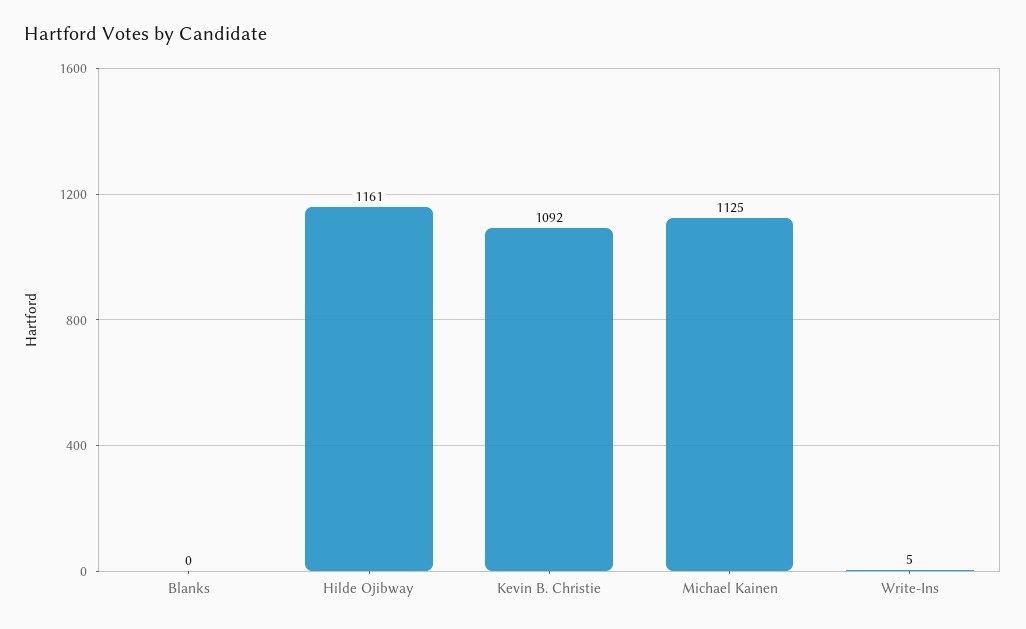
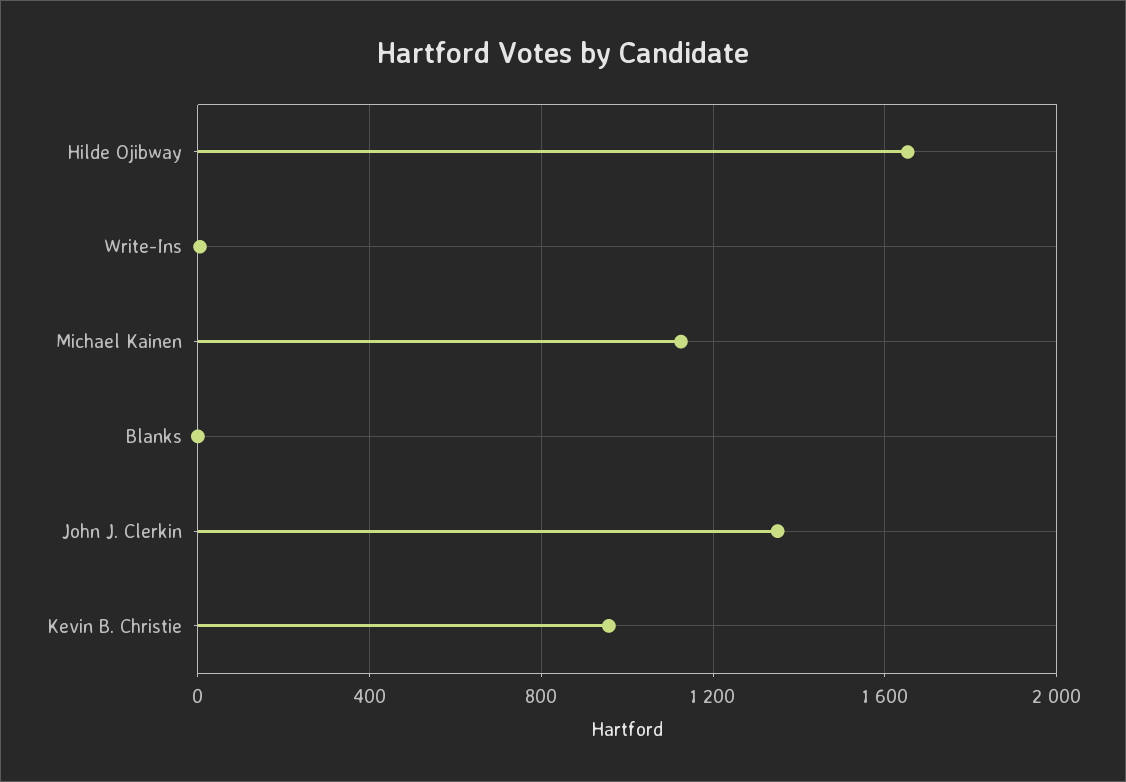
  {
    "Blanks": 0,
-   "Hilde Ojibway": 1161,
+   "Hilde Ojibway": 1650,
-   "Kevin B. Christie": 1092,
+   "Kevin B. Christie": 950,
    "Michael Kainen": 1125,
-   "Write-Ins": 5
+   "Write-Ins": 5,
+   "John J. Clerkin": 1350
  }

